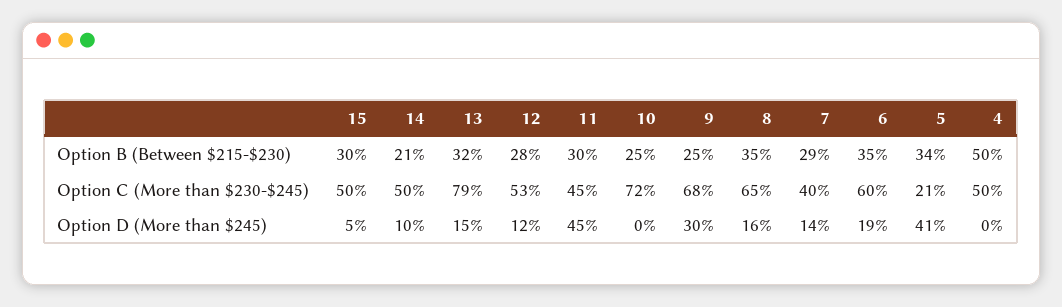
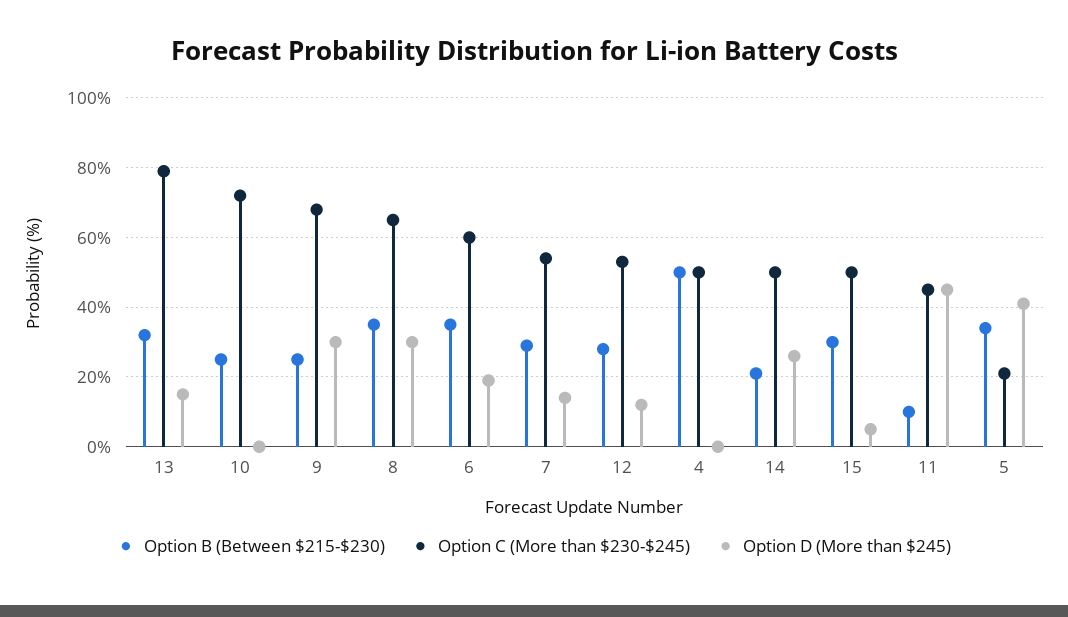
  {
    "Option B (Between $215-$230)": {
      "15": 30,
      "14": 21,
      "13": 32,
      "12": 28,
-     "11": 30,
+     "11": 10,
      "10": 25,
      "9": 25,
      "8": 35,
      "7": 29,
      "6": 35,
      "5": 34,
      "4": 50
    },
    "Option C (More than $230-$245)": {
      "15": 50,
      "14": 50,
      "13": 79,
      "12": 53,
      "11": 45,
      "10": 72,
      "9": 68,
      "8": 65,
-     "7": 40,
+     "7": 55,
      "6": 60,
      "5": 21,
      "4": 50
    },
    "Option D (More than $245)": {
      "15": 5,
-     "14": 10,
+     "14": 25,
      "13": 15,
      "12": 12,
      "11": 45,
      "10": 0,
      "9": 30,
-     "8": 16,
+     "8": 30,
      "7": 14,
      "6": 19,
      "5": 41,
      "4": 0
    }
  }

